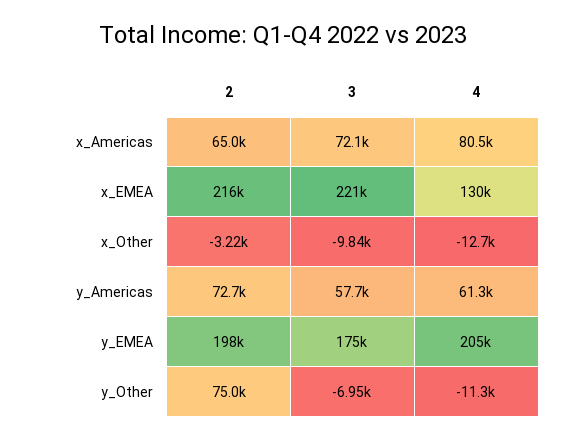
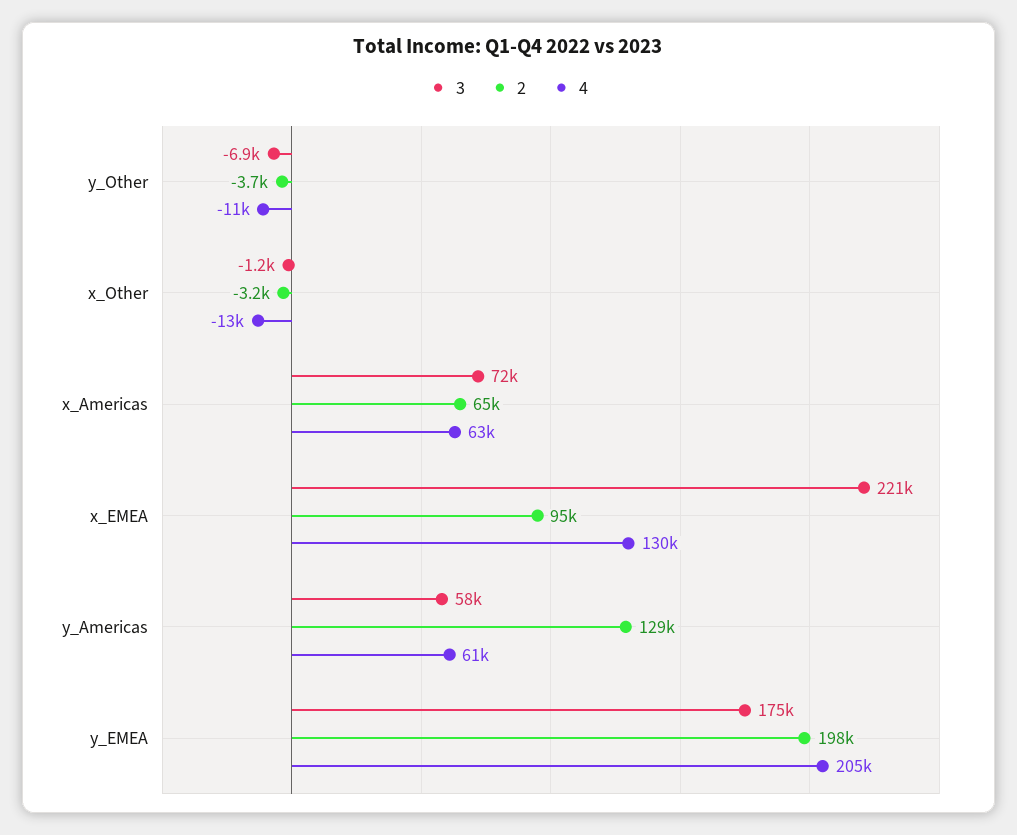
  {
    "2": {
      "x_Americas": 65000,
-     "x_EMEA": 216000,
+     "x_EMEA": 95000,
      "x_Other": -3220,
-     "y_Americas": 72700,
+     "y_Americas": 129000,
      "y_EMEA": 198000,
-     "y_Other": 75000
+     "y_Other": -3700
    },
    "3": {
      "x_Americas": 72100,
      "x_EMEA": 221000,
-     "x_Other": -9840,
+     "x_Other": -1200,
      "y_Americas": 57700,
      "y_EMEA": 175000,
      "y_Other": -6950
    },
    "4": {
-     "x_Americas": 80500,
+     "x_Americas": 63000,
      "x_EMEA": 130000,
      "x_Other": -12700,
      "y_Americas": 61300,
      "y_EMEA": 205000,
      "y_Other": -11300
    }
  }

